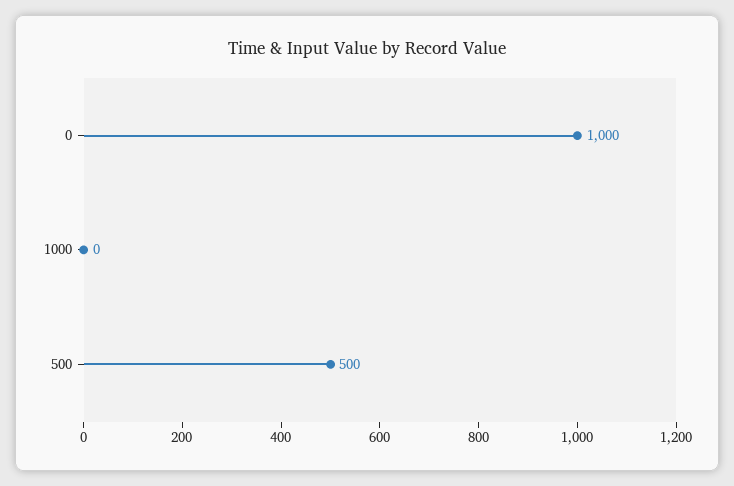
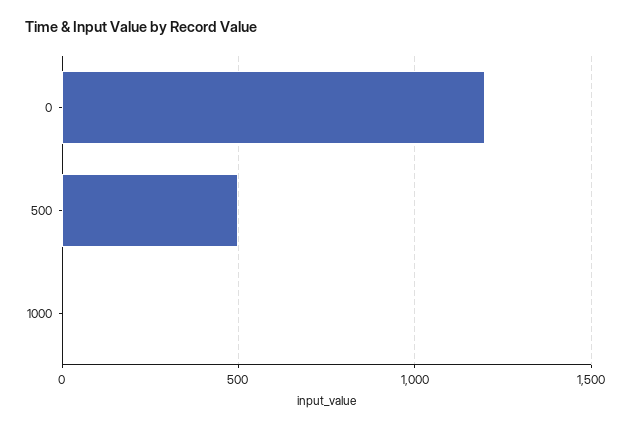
  {
-   "0": 1000,
+   "0": 1200,
    "1000": 0,
    "500": 500
  }

